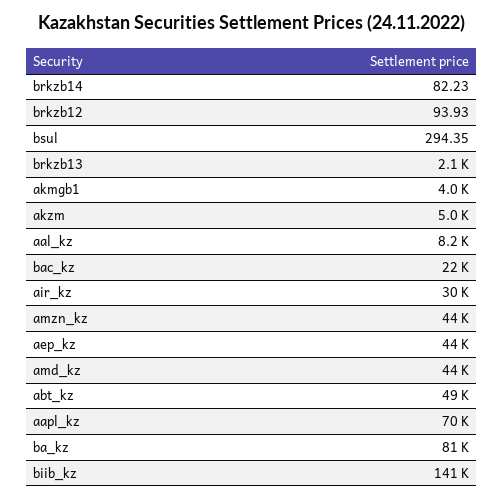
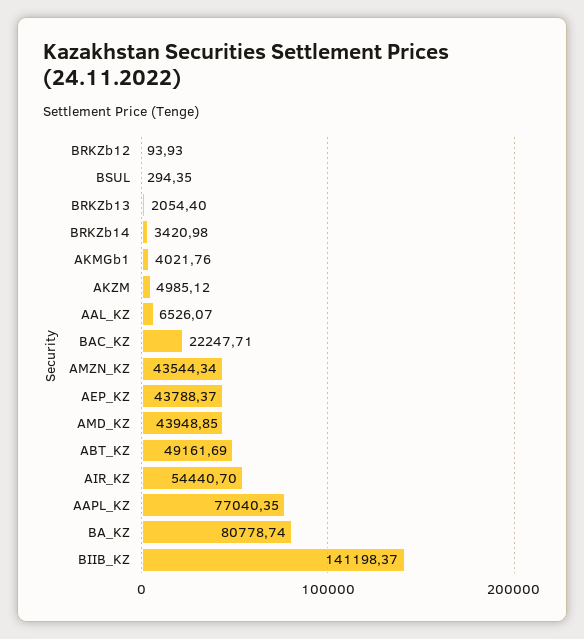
  {
-   "brkzb14": 82.23,
+   "brkzb14": 3420.98,
    "brkzb12": 93.93,
    "bsul": 294.35,
    "brkzb13": 2054.4,
    "akmgb1": 4021.76,
    "akzm": 4985.12,
-   "aal_kz": 8200,
+   "aal_kz": 6526.07,
    "bac_kz": 22247.71,
-   "air_kz": 30000,
+   "air_kz": 54440.7,
    "amzn_kz": 43544.34,
    "aep_kz": 43788.37,
    "amd_kz": 43948.85,
    "abt_kz": 49161.69,
-   "aapl_kz": 70000,
+   "aapl_kz": 77040.35,
    "ba_kz": 80778.74,
    "biib_kz": 141198.37
  }

